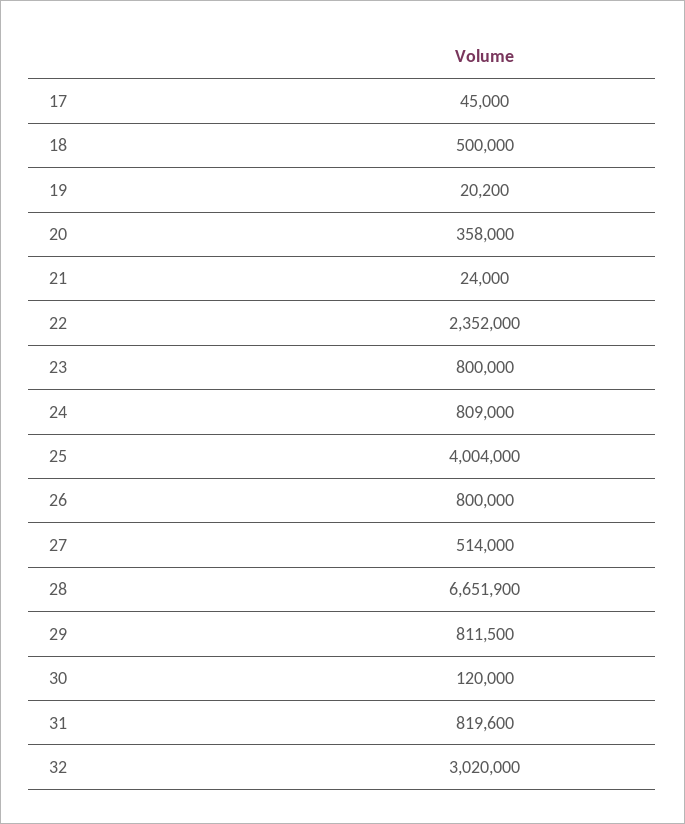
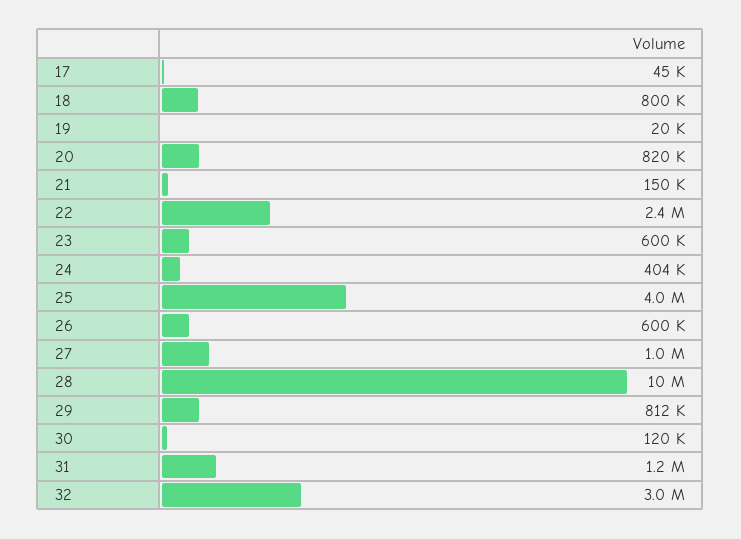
  {
    "17": 45000,
-   "18": 500000,
+   "18": 800000,
    "19": 20200,
-   "20": 358000,
+   "20": 820000,
-   "21": 24000,
+   "21": 150000,
    "22": 2352000,
-   "23": 800000,
+   "23": 600000,
-   "24": 809000,
+   "24": 404000,
    "25": 4004000,
-   "26": 800000,
+   "26": 600000,
-   "27": 514000,
+   "27": 1000000,
-   "28": 6651900,
+   "28": 10000000,
    "29": 811500,
    "30": 120000,
-   "31": 819600,
+   "31": 1200000,
    "32": 3020000
  }

